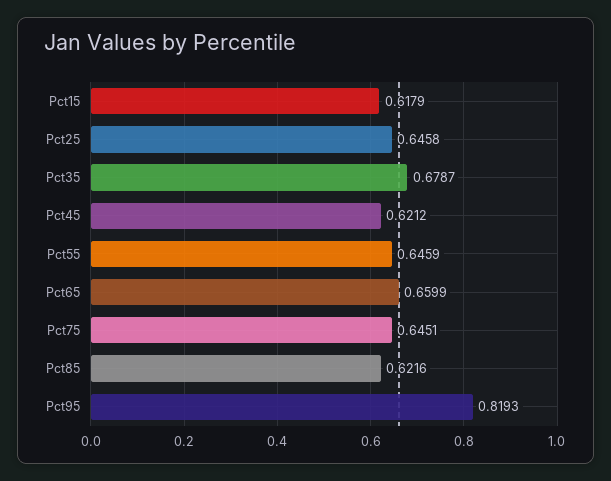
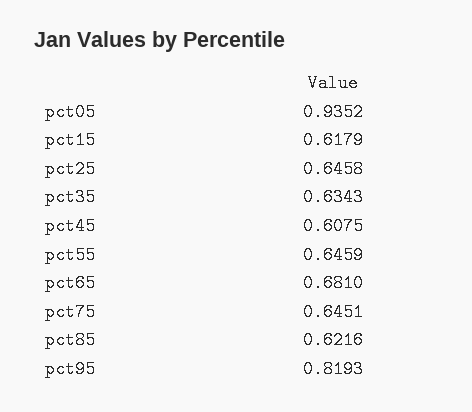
  {
    "Pct15": 0.6179,
    "Pct25": 0.6458,
-   "Pct35": 0.6787,
+   "Pct35": 0.6343,
-   "Pct45": 0.6212,
+   "Pct45": 0.6075,
    "Pct55": 0.6459,
-   "Pct65": 0.6599,
+   "Pct65": 0.681,
    "Pct75": 0.6451,
    "Pct85": 0.6216,
-   "Pct95": 0.8193
+   "Pct95": 0.8193,
+   "pct05": 0.9352
  }

